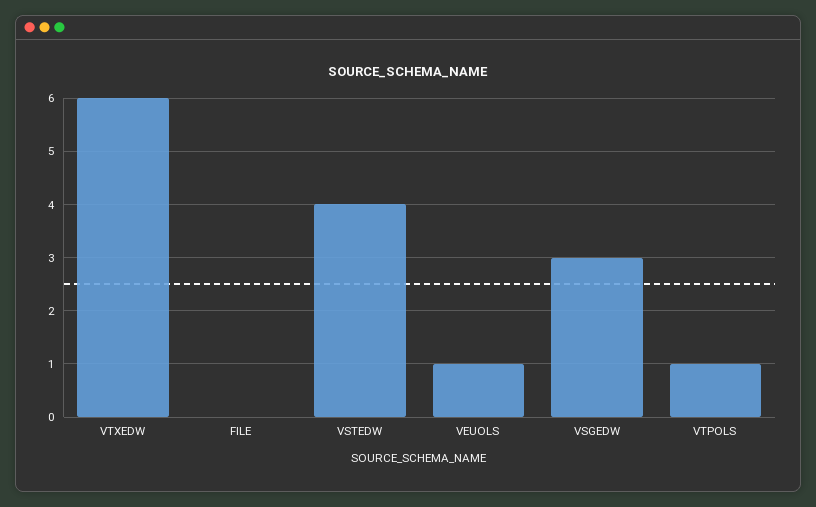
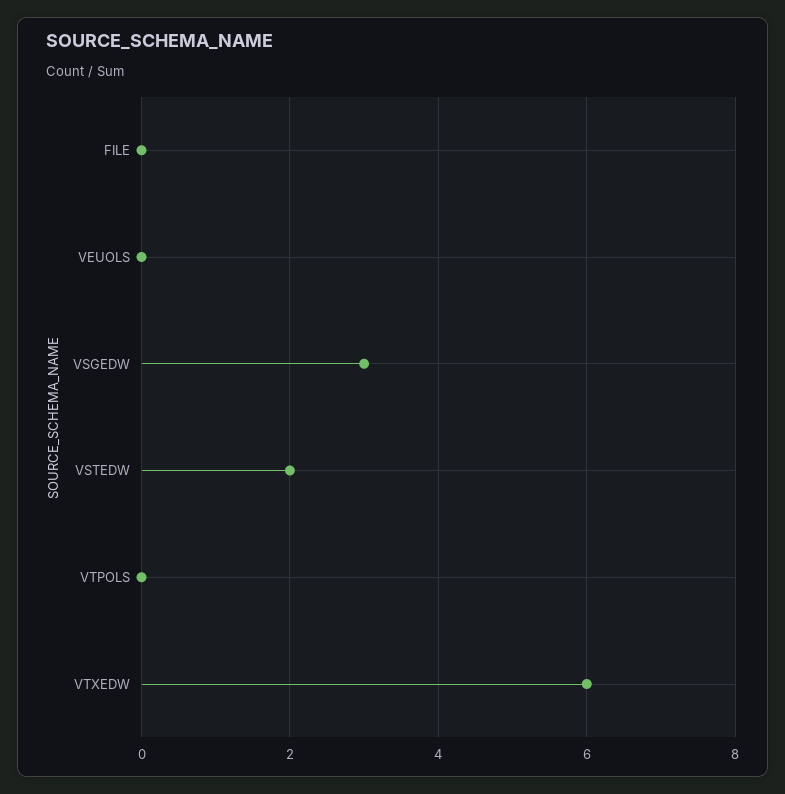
  {
    "VTXEDW": 6,
    "FILE": 0,
-   "VSTEDW": 4,
+   "VSTEDW": 2,
-   "VEUOLS": 1,
+   "VEUOLS": 0,
    "VSGEDW": 3,
-   "VTPOLS": 1
+   "VTPOLS": 0
  }

